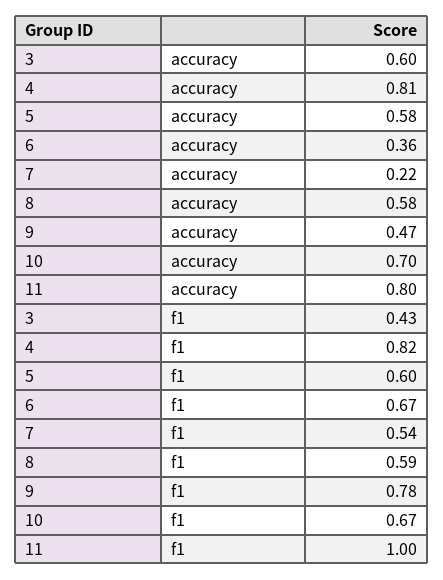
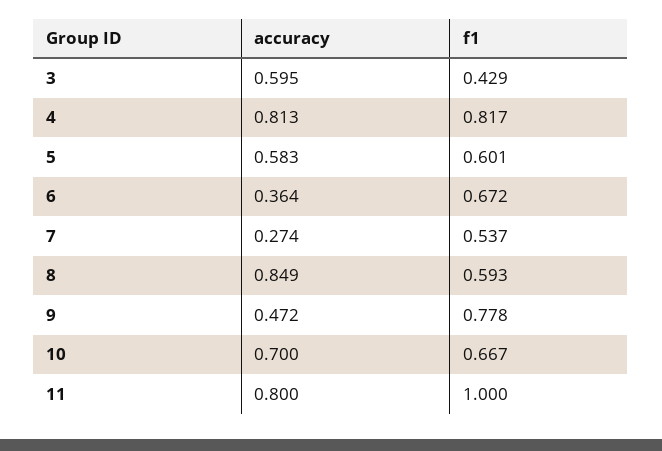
  {
    "3": {
      "accuracy": 0.595,
      "f1": 0.429
    },
    "4": {
      "accuracy": 0.813,
      "f1": 0.817
    },
    "5": {
      "accuracy": 0.583,
      "f1": 0.601
    },
    "6": {
      "accuracy": 0.364,
      "f1": 0.672
    },
    "7": {
-     "accuracy": 0.22,
+     "accuracy": 0.274,
      "f1": 0.537
    },
    "8": {
-     "accuracy": 0.58,
+     "accuracy": 0.849,
      "f1": 0.593
    },
    "9": {
      "accuracy": 0.472,
      "f1": 0.778
    },
    "10": {
      "accuracy": 0.7,
      "f1": 0.667
    },
    "11": {
      "accuracy": 0.8,
      "f1": 1
    }
  }

